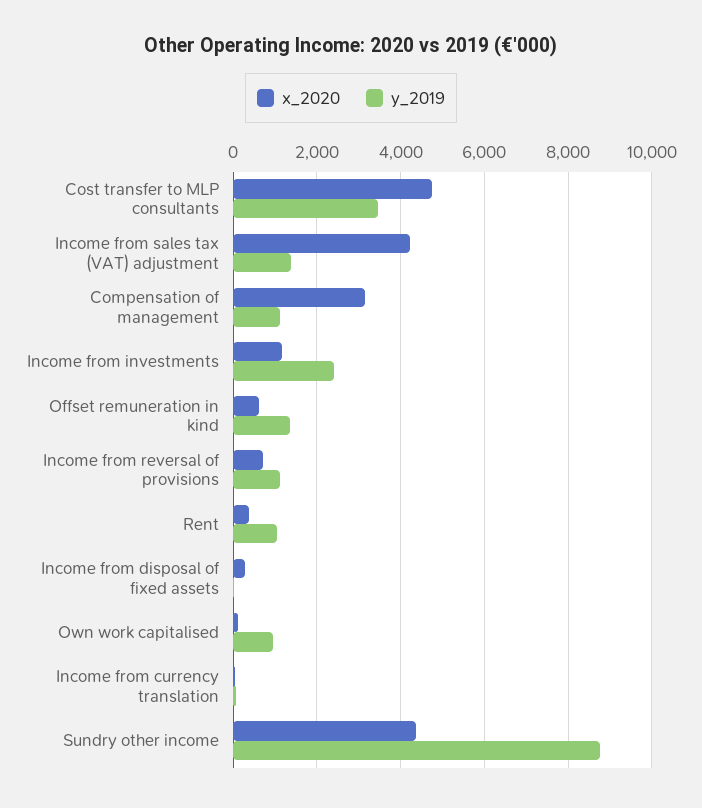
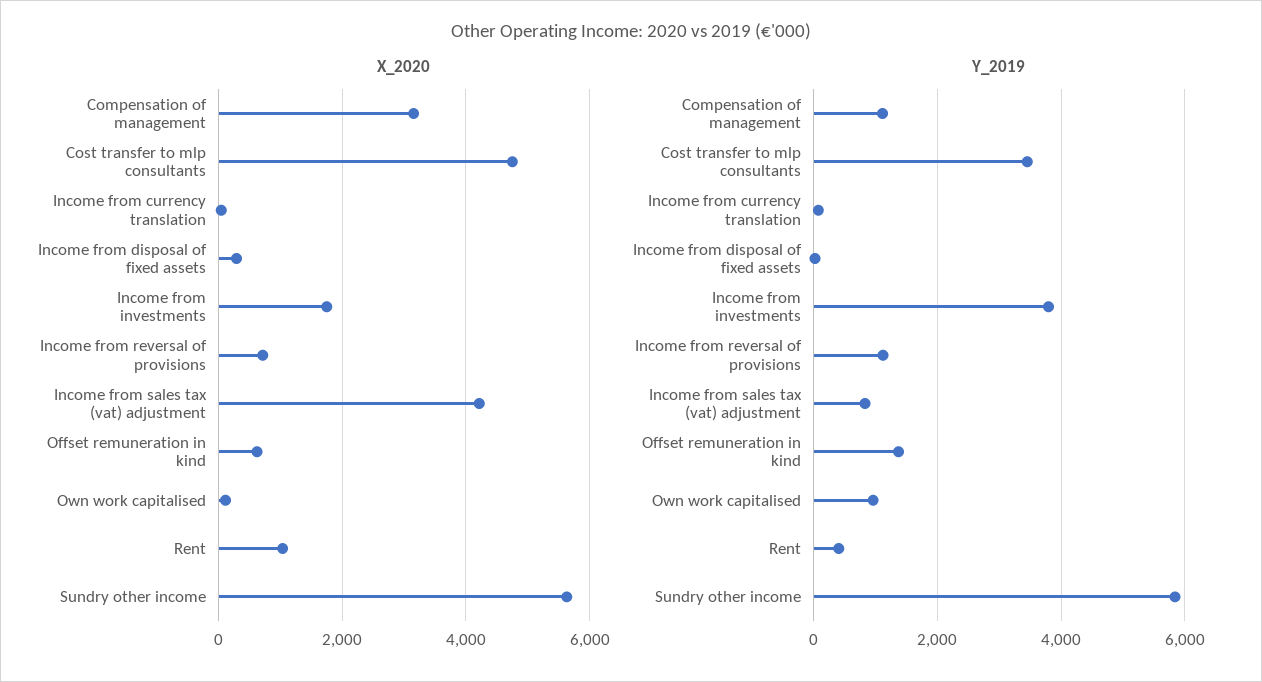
  {
    "x_2020": {
      "Cost transfer to MLP consultants": 4800,
      "Income from sales tax (VAT) adjustment": 4200,
      "Compensation of management": 3200,
-     "Income from investments": 1200,
+     "Income from investments": 1800,
      "Offset remuneration in kind": 600,
      "Income from reversal of provisions": 800,
-     "Rent": 400,
+     "Rent": 1000,
      "Income from disposal of fixed assets": 200,
      "Own work capitalised": 200,
      "Income from currency translation": 0,
-     "Sundry other income": 4400
+     "Sundry other income": 5600
    },
    "y_2019": {
      "Cost transfer to MLP consultants": 3400,
-     "Income from sales tax (VAT) adjustment": 1400,
+     "Income from sales tax (VAT) adjustment": 800,
      "Compensation of management": 1200,
-     "Income from investments": 2400,
+     "Income from investments": 3800,
      "Offset remuneration in kind": 1400,
      "Income from reversal of provisions": 1200,
-     "Rent": 1000,
+     "Rent": 400,
      "Income from disposal of fixed assets": 0,
      "Own work capitalised": 1000,
      "Income from currency translation": 0,
-     "Sundry other income": 8800
+     "Sundry other income": 5800
    }
  }

